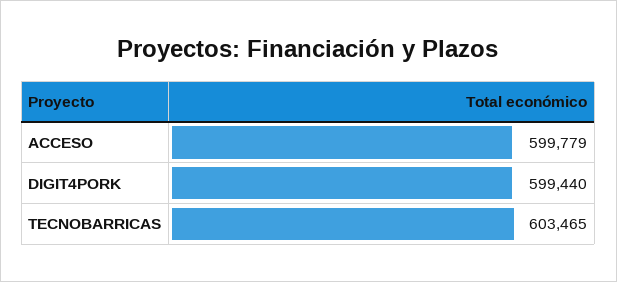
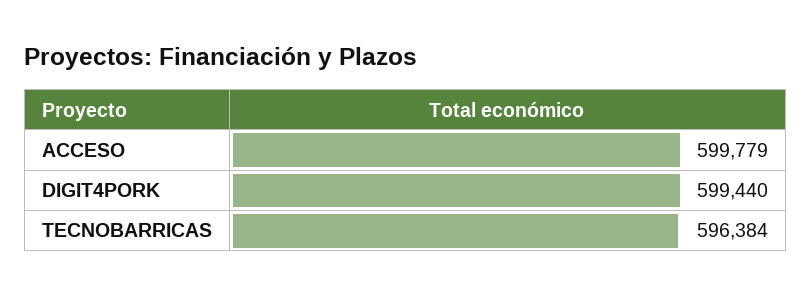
  {
    "ACCESO": 599779,
    "DIGIT4PORK": 599440,
-   "TECNOBARRICAS": 603465
+   "TECNOBARRICAS": 596384
  }

